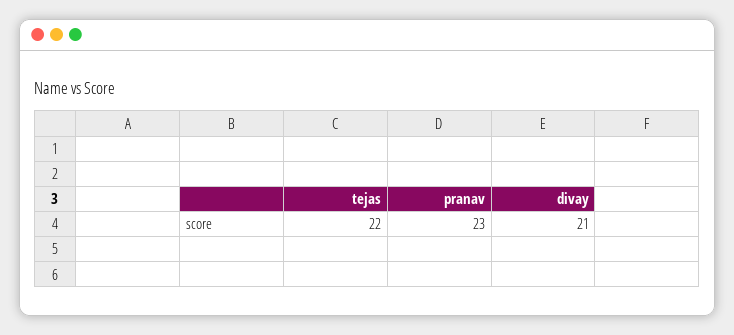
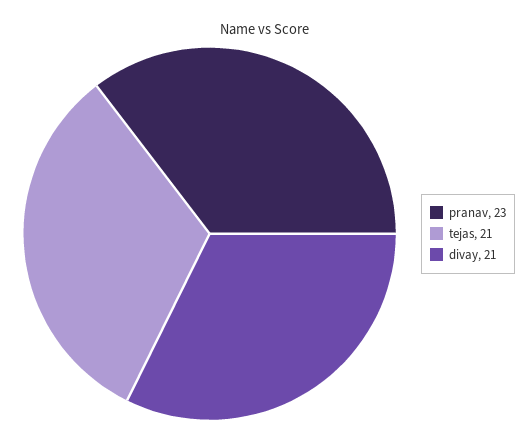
  {
-   "tejas": 22,
+   "tejas": 21,
    "pranav": 23,
    "divay": 21
  }

